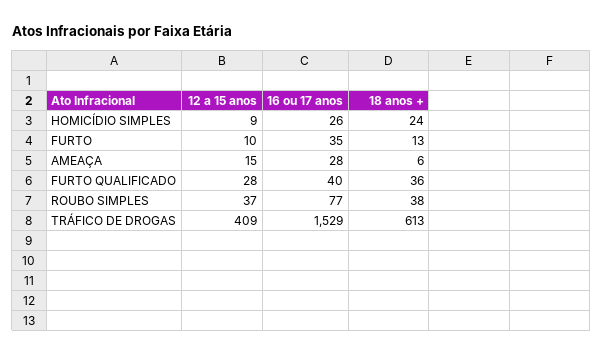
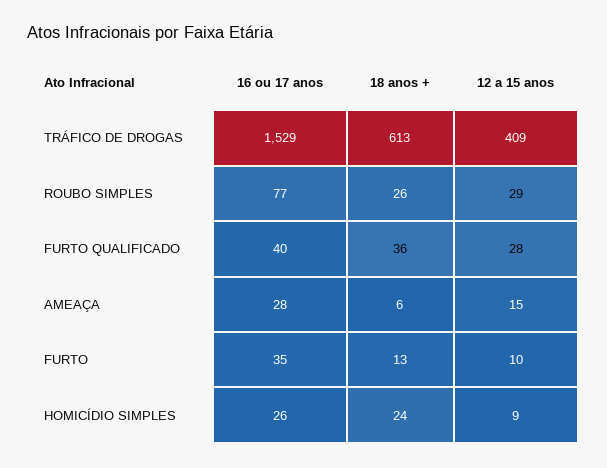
  {
    "12 a 15 anos": {
      "HOMICÍDIO SIMPLES": 9,
      "FURTO": 10,
      "AMEAÇA": 15,
      "FURTO QUALIFICADO": 28,
-     "ROUBO SIMPLES": 37,
+     "ROUBO SIMPLES": 29,
      "TRÁFICO DE DROGAS": 409
    },
    "16 ou 17 anos": {
      "HOMICÍDIO SIMPLES": 26,
      "FURTO": 35,
      "AMEAÇA": 28,
      "FURTO QUALIFICADO": 40,
      "ROUBO SIMPLES": 77,
      "TRÁFICO DE DROGAS": 1529
    },
    "18 anos +": {
      "HOMICÍDIO SIMPLES": 24,
      "FURTO": 13,
      "AMEAÇA": 6,
      "FURTO QUALIFICADO": 36,
-     "ROUBO SIMPLES": 38,
+     "ROUBO SIMPLES": 26,
      "TRÁFICO DE DROGAS": 613
    }
  }

